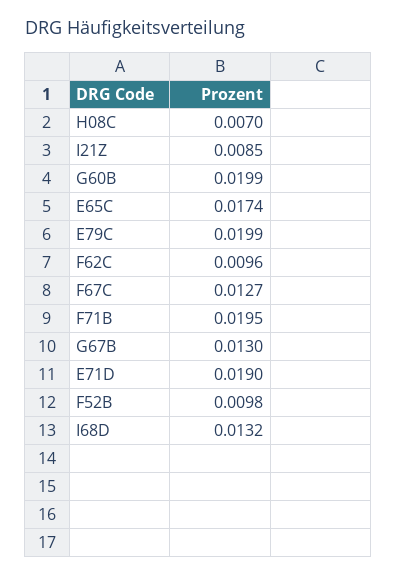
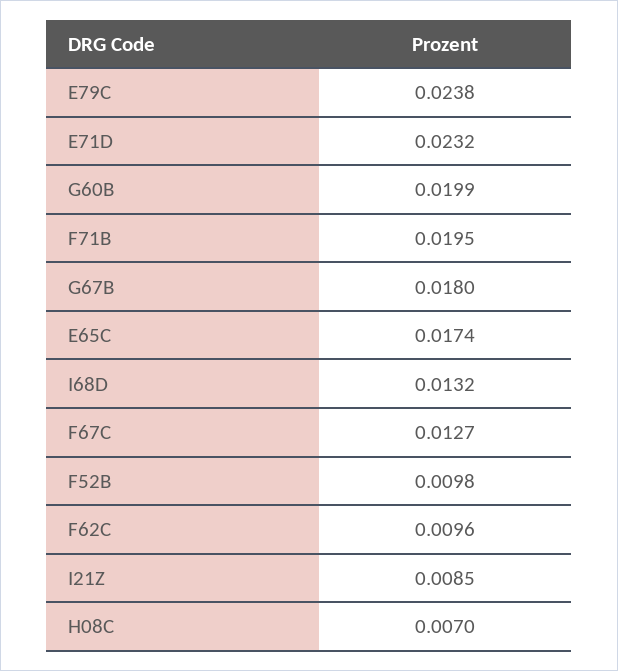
  {
    "H08C": 0.007,
    "I21Z": 0.0085,
    "G60B": 0.0199,
    "E65C": 0.0174,
-   "E79C": 0.0199,
+   "E79C": 0.0238,
    "F62C": 0.0096,
    "F67C": 0.0127,
    "F71B": 0.0195,
-   "G67B": 0.013,
+   "G67B": 0.018,
-   "E71D": 0.019,
+   "E71D": 0.0232,
    "F52B": 0.0098,
    "I68D": 0.0132
  }

